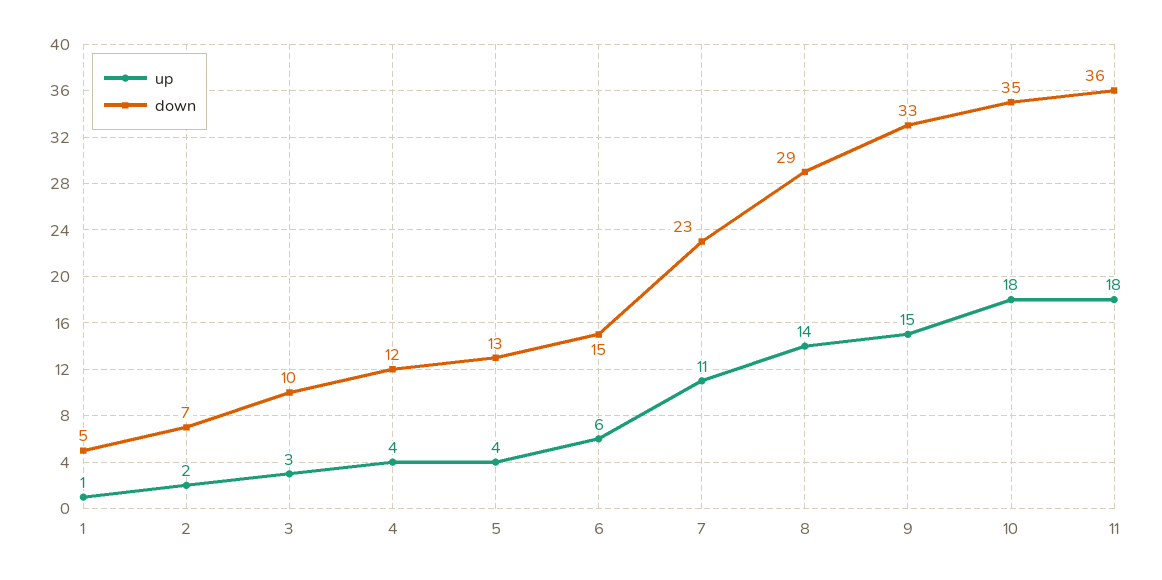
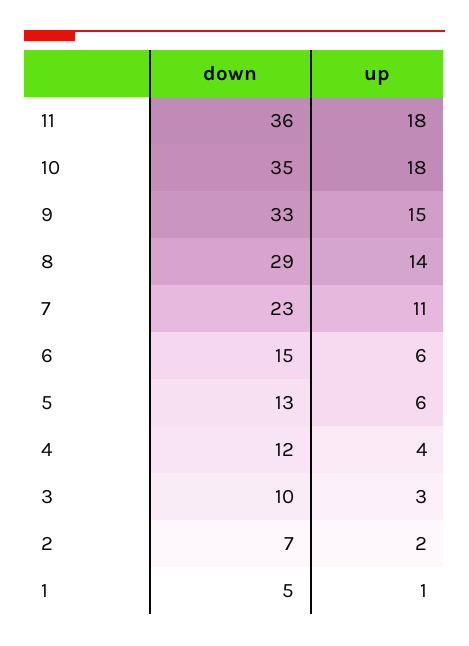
  {
    "up": {
      "1": 1,
      "2": 2,
      "3": 3,
      "4": 4,
-     "5": 4,
+     "5": 6,
      "6": 6,
      "7": 11,
      "8": 14,
      "9": 15,
      "10": 18,
      "11": 18
    },
    "down": {
      "1": 5,
      "2": 7,
      "3": 10,
      "4": 12,
      "5": 13,
      "6": 15,
      "7": 23,
      "8": 29,
      "9": 33,
      "10": 35,
      "11": 36
    }
  }

